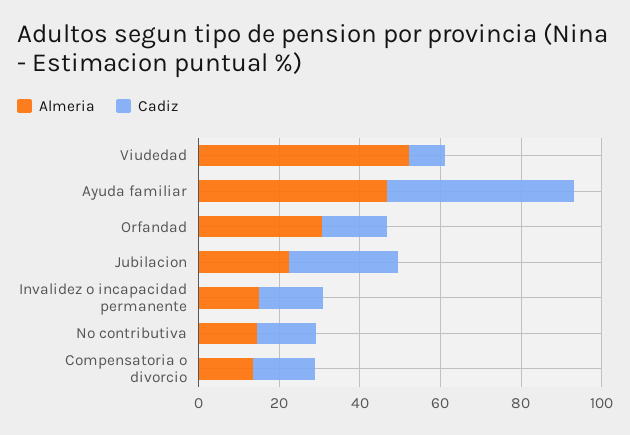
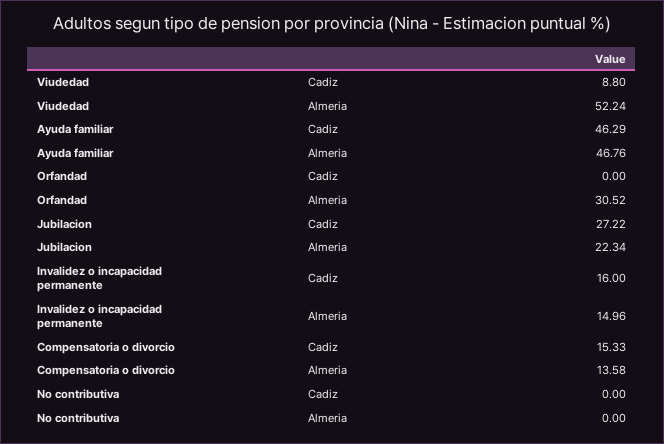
  {
    "Almeria": {
      "Viudedad": 52.24,
      "Ayuda familiar": 46.76,
      "Orfandad": 30.52,
      "Jubilacion": 22.34,
      "Invalidez o incapacidad permanente": 14.96,
-     "No contributiva": 15,
+     "No contributiva": 0,
      "Compensatoria o divorcio": 13.58
    },
    "Cadiz": {
      "Viudedad": 8.8,
      "Ayuda familiar": 46.29,
-     "Orfandad": 15,
+     "Orfandad": 0,
      "Jubilacion": 27.22,
      "Invalidez o incapacidad permanente": 16,
-     "No contributiva": 15,
+     "No contributiva": 0,
      "Compensatoria o divorcio": 15.33
    }
  }

